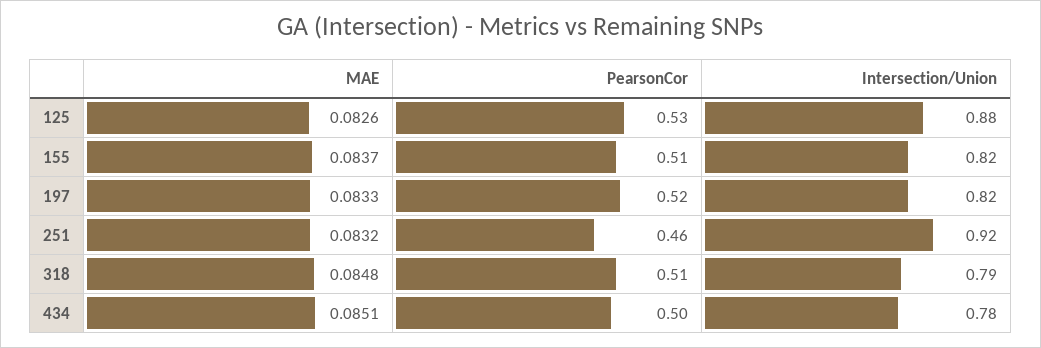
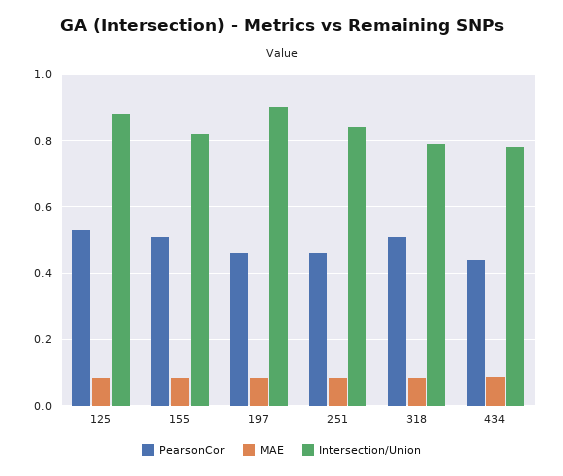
  {
    "MAE": {
      "125": 0.0826,
      "155": 0.0837,
      "197": 0.0833,
      "251": 0.0832,
      "318": 0.0848,
      "434": 0.0851
    },
    "PearsonCor": {
      "125": 0.53,
      "155": 0.51,
-     "197": 0.52,
+     "197": 0.46,
      "251": 0.46,
      "318": 0.51,
-     "434": 0.5
+     "434": 0.44
    },
    "Intersection/Union": {
      "125": 0.88,
      "155": 0.82,
-     "197": 0.82,
+     "197": 0.9,
-     "251": 0.92,
+     "251": 0.84,
      "318": 0.79,
      "434": 0.78
    }
  }

